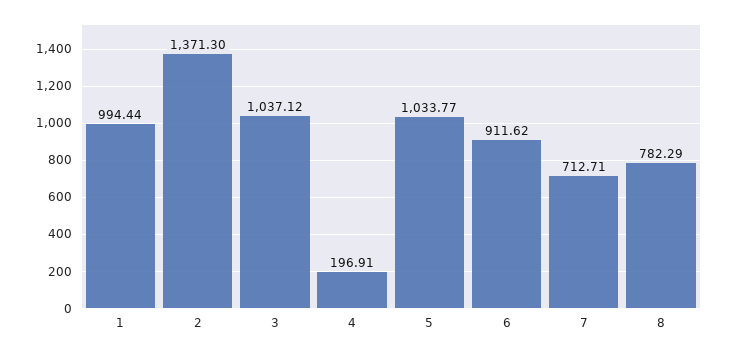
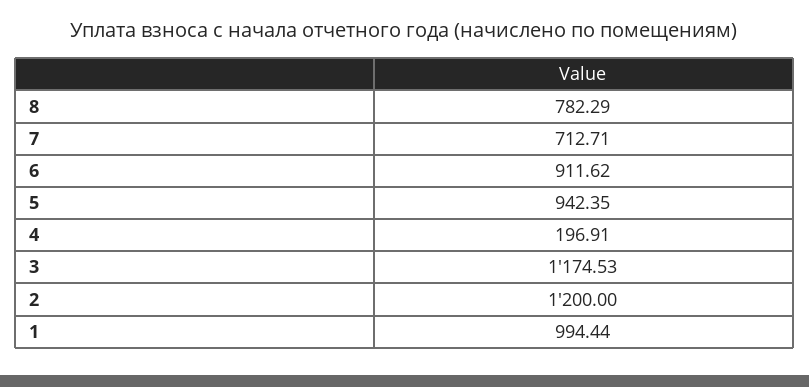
  {
    "1": 994.44,
-   "2": 1371.3,
+   "2": 1200,
-   "3": 1037.12,
+   "3": 1174.53,
    "4": 196.91,
-   "5": 1033.77,
+   "5": 942.35,
    "6": 911.62,
    "7": 712.71,
    "8": 782.29
  }

